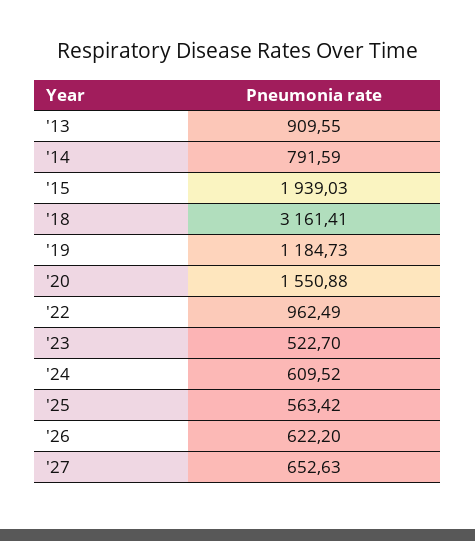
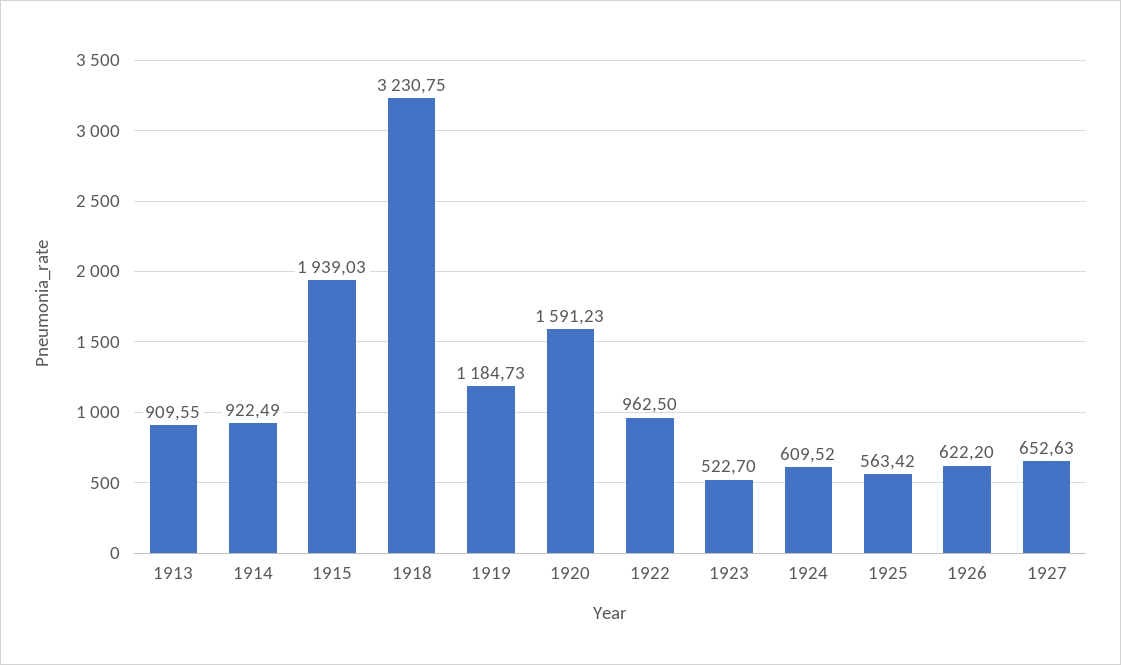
  {
    "'13": 909.55,
-   "'14": 791.59,
+   "'14": 922.49,
    "'15": 1939.03,
-   "'18": 3161.41,
+   "'18": 3230.75,
    "'19": 1184.73,
-   "'20": 1550.88,
+   "'20": 1591.23,
-   "'22": 962.49,
+   "'22": 962.5,
    "'23": 522.7,
    "'24": 609.52,
    "'25": 563.42,
    "'26": 622.2,
    "'27": 652.63
  }

